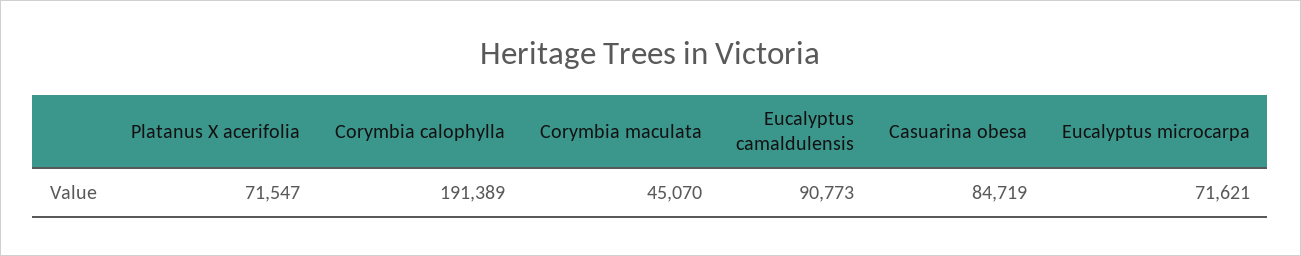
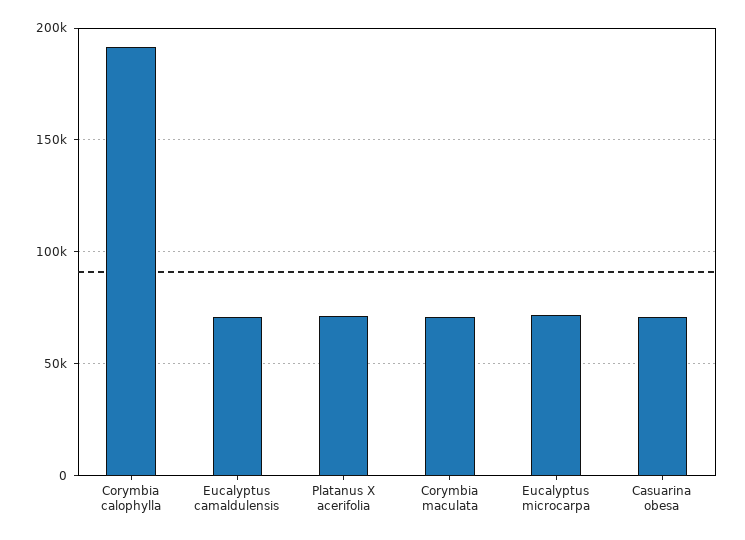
  {
    "Platanus X acerifolia": 71547,
    "Corymbia calophylla": 191389,
-   "Corymbia maculata": 45070,
+   "Corymbia maculata": 70000,
-   "Eucalyptus camaldulensis": 90773,
+   "Eucalyptus camaldulensis": 70000,
-   "Casuarina obesa": 84719,
+   "Casuarina obesa": 70000,
    "Eucalyptus microcarpa": 71621
  }

